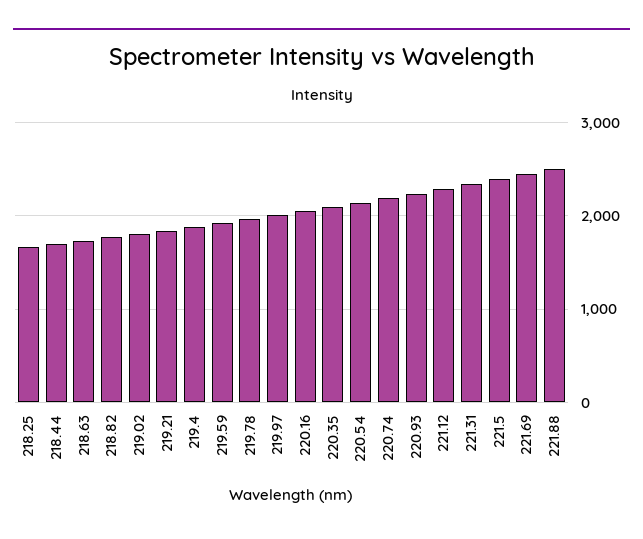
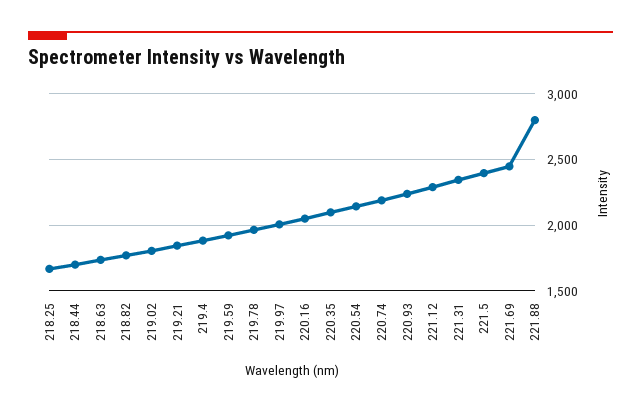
  {
    "218.25": 1650,
    "218.44": 1700,
    "218.63": 1750,
    "218.82": 1750,
    "219.02": 1800,
    "219.21": 1850,
    "219.4": 1900,
    "219.59": 1900,
    "219.78": 1950,
    "219.97": 2000,
    "220.16": 2050,
    "220.35": 2100,
    "220.54": 2150,
    "220.74": 2200,
    "220.93": 2250,
    "221.12": 2300,
    "221.31": 2350,
    "221.5": 2400,
    "221.69": 2450,
-   "221.88": 2500
+   "221.88": 2800
  }

